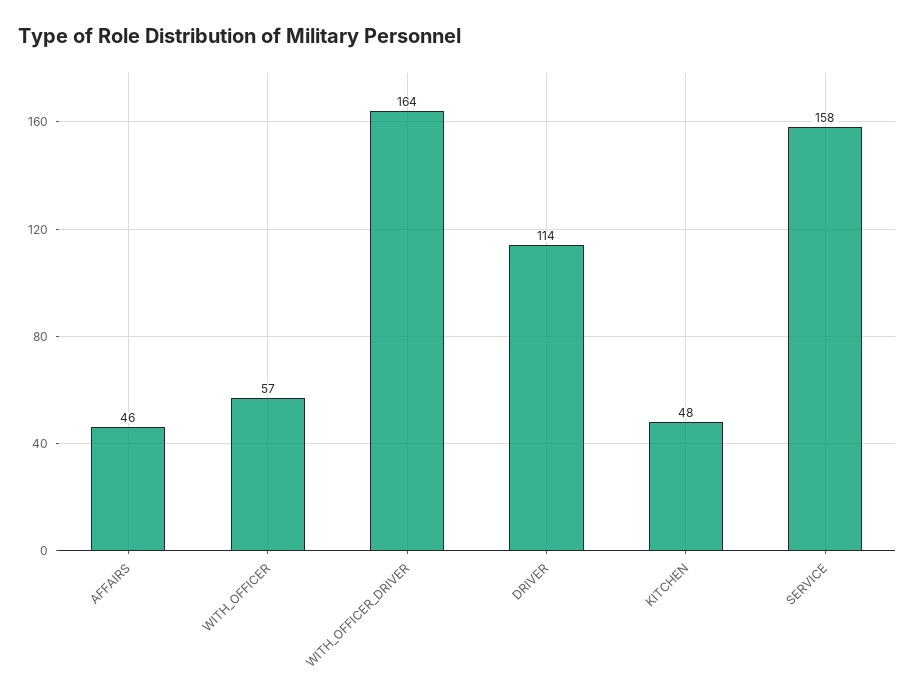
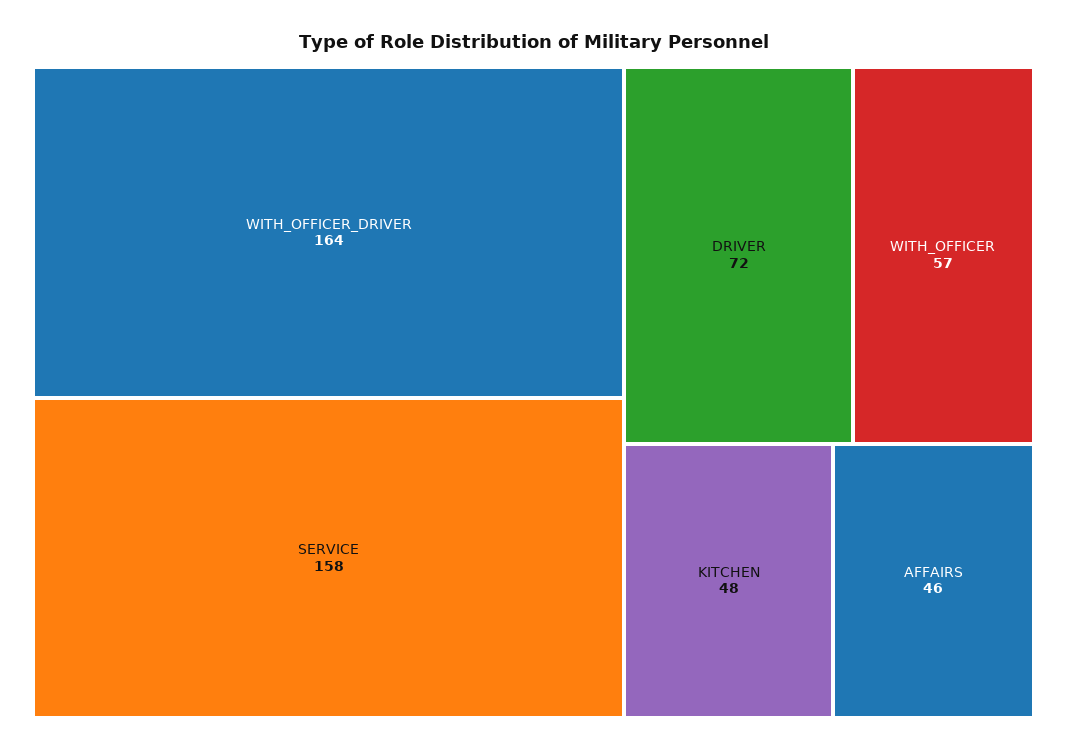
  {
    "AFFAIRS": 46,
    "WITH_OFFICER": 57,
    "WITH_OFFICER_DRIVER": 164,
-   "DRIVER": 114,
+   "DRIVER": 72,
    "KITCHEN": 48,
    "SERVICE": 158
  }

